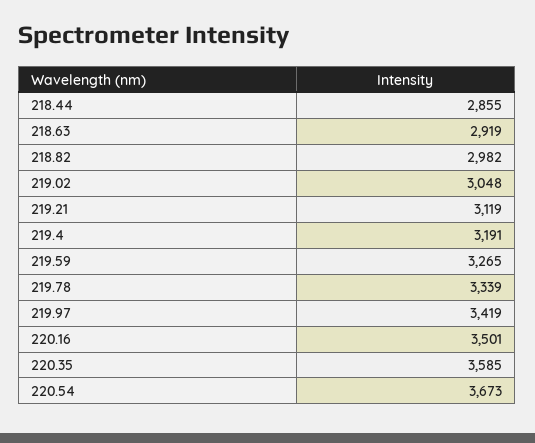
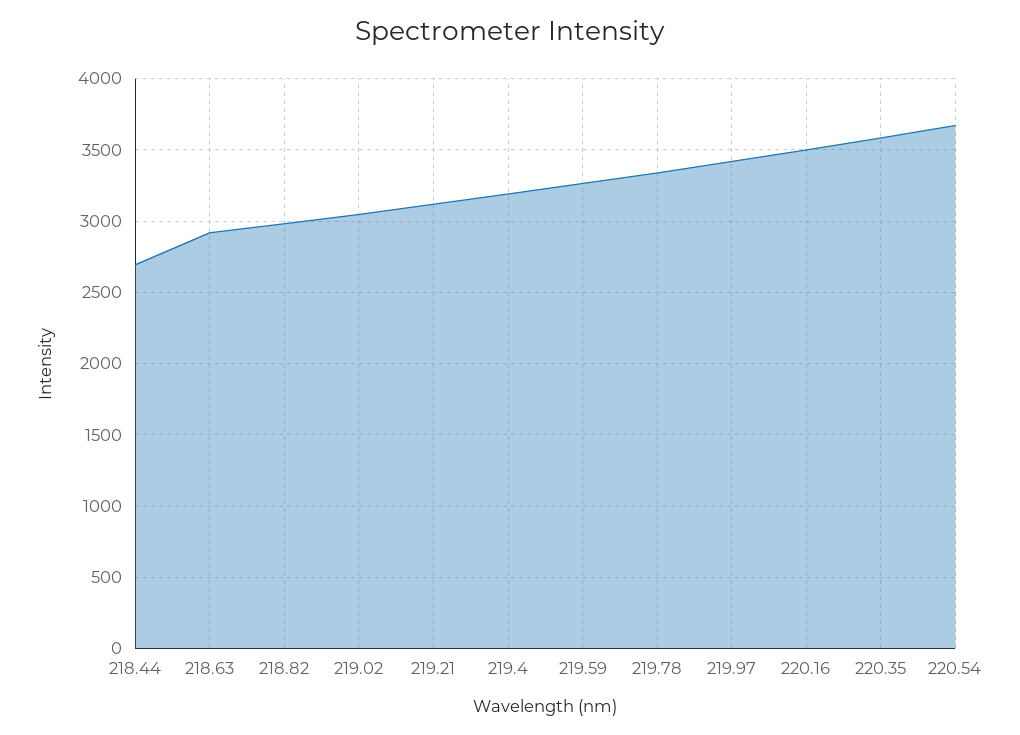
  {
-   "218.44": 2855,
+   "218.44": 2700,
    "218.63": 2919,
    "218.82": 2982,
    "219.02": 3048,
    "219.21": 3119,
    "219.4": 3191,
    "219.59": 3265,
    "219.78": 3339,
    "219.97": 3419,
    "220.16": 3501,
    "220.35": 3585,
    "220.54": 3673
  }

